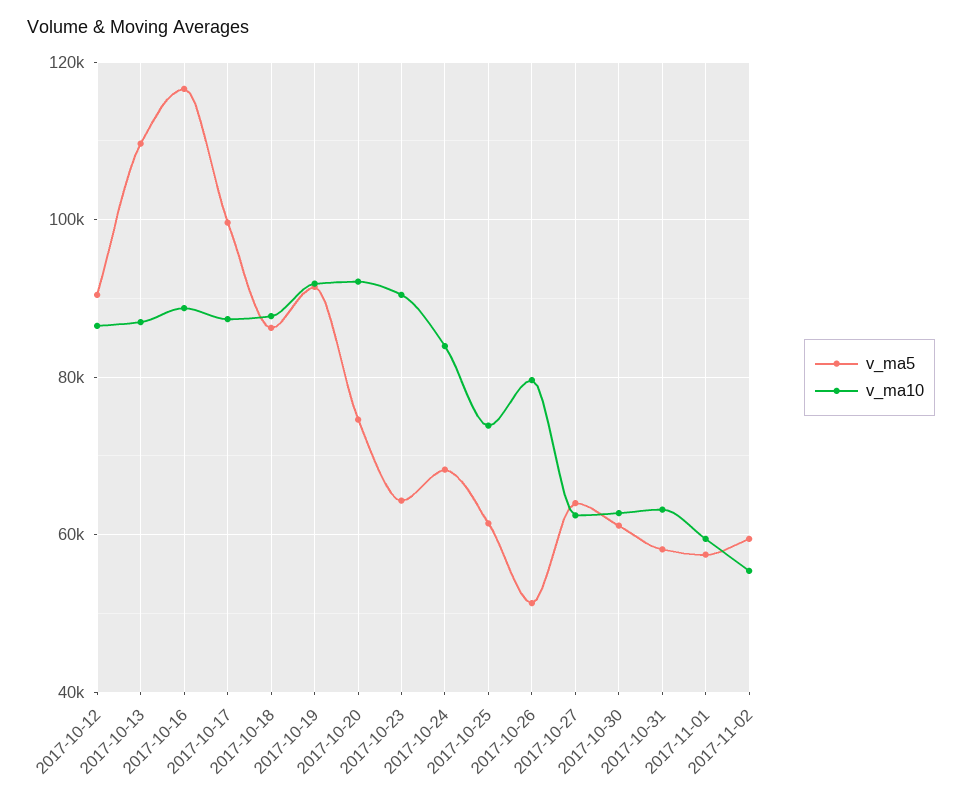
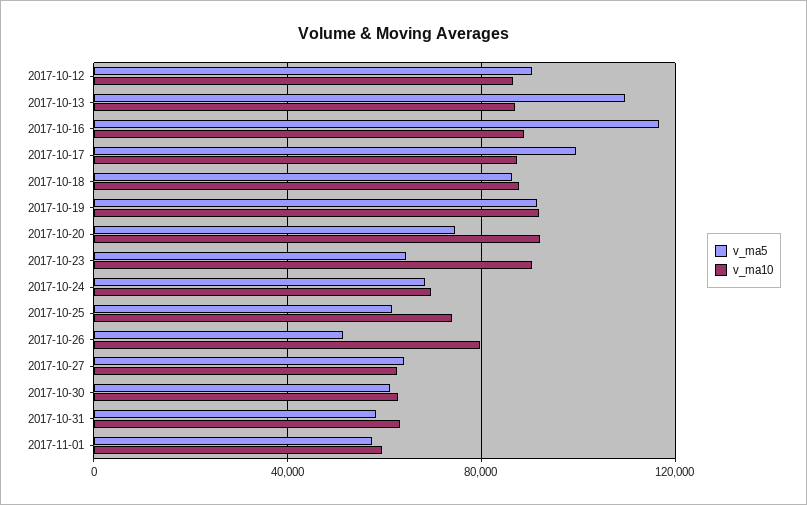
  {
    "v_ma5": {
      "2017-10-12": 90000,
      "2017-10-13": 110000,
      "2017-10-16": 116000,
      "2017-10-17": 100000,
      "2017-10-18": 86000,
      "2017-10-19": 92000,
      "2017-10-20": 74000,
      "2017-10-23": 64000,
      "2017-10-24": 68000,
      "2017-10-25": 62000,
      "2017-10-26": 52000,
      "2017-10-27": 64000,
      "2017-10-30": 62000,
      "2017-10-31": 58000,
-     "2017-11-01": 58000,
+     "2017-11-01": 58000
-     "2017-11-02": 60000
    },
    "v_ma10": {
      "2017-10-12": 86000,
      "2017-10-13": 86000,
      "2017-10-16": 88000,
      "2017-10-17": 88000,
      "2017-10-18": 88000,
      "2017-10-19": 92000,
      "2017-10-20": 92000,
      "2017-10-23": 90000,
-     "2017-10-24": 84000,
+     "2017-10-24": 70000,
      "2017-10-25": 74000,
      "2017-10-26": 80000,
      "2017-10-27": 62000,
      "2017-10-30": 62000,
      "2017-10-31": 64000,
-     "2017-11-01": 60000,
+     "2017-11-01": 60000
-     "2017-11-02": 56000
    }
  }

